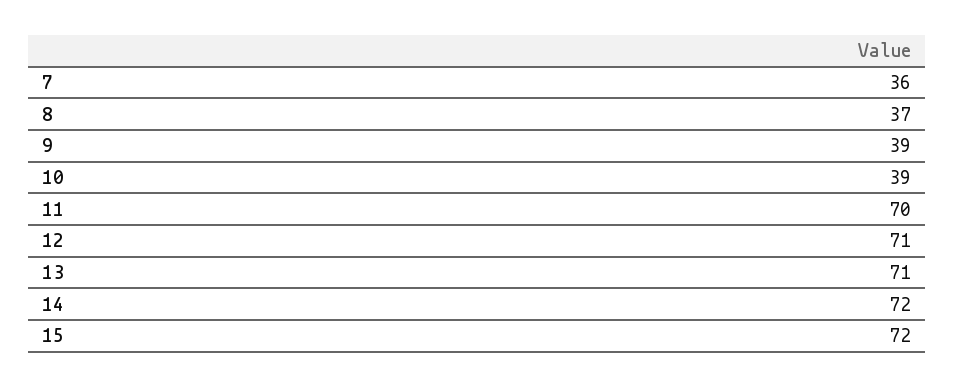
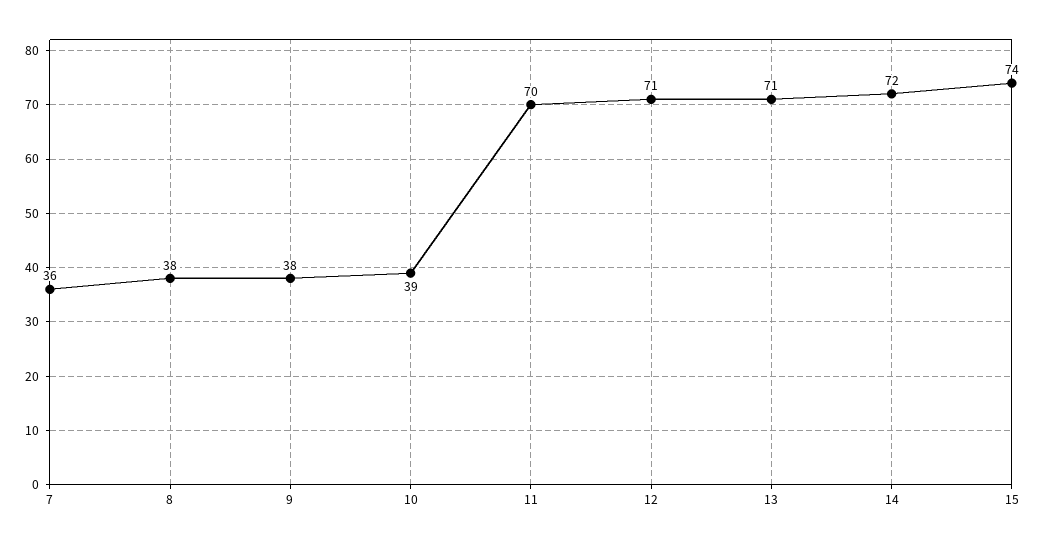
  {
    "7": 36,
-   "8": 37,
+   "8": 38,
-   "9": 39,
+   "9": 38,
    "10": 39,
    "11": 70,
    "12": 71,
    "13": 71,
    "14": 72,
-   "15": 72
+   "15": 74
  }

